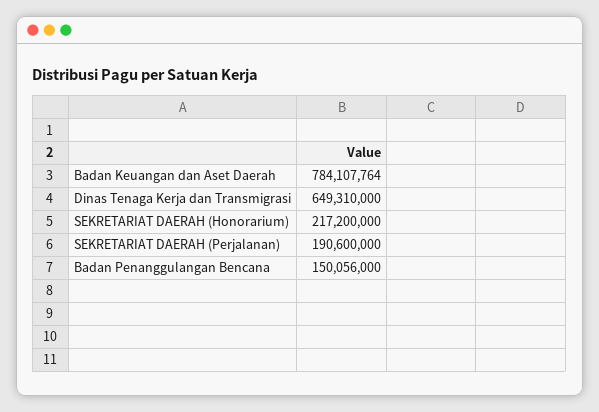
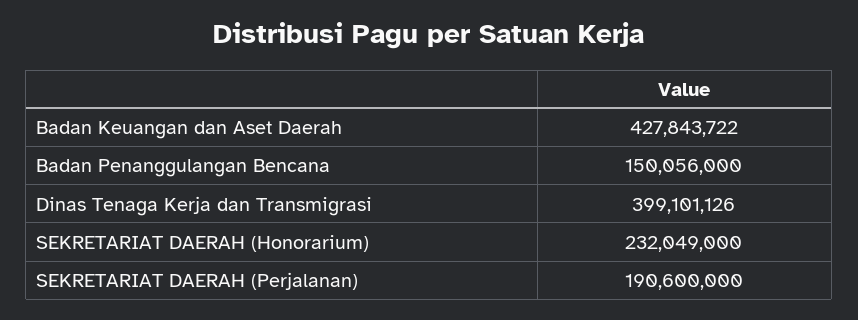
  {
-   "Badan Keuangan dan Aset Daerah": 784107764,
+   "Badan Keuangan dan Aset Daerah": 427843722,
-   "Dinas Tenaga Kerja dan Transmigrasi": 649310000,
+   "Dinas Tenaga Kerja dan Transmigrasi": 399101126,
-   "SEKRETARIAT DAERAH (Honorarium)": 217200000,
+   "SEKRETARIAT DAERAH (Honorarium)": 232049000,
    "SEKRETARIAT DAERAH (Perjalanan)": 190600000,
    "Badan Penanggulangan Bencana": 150056000
  }

